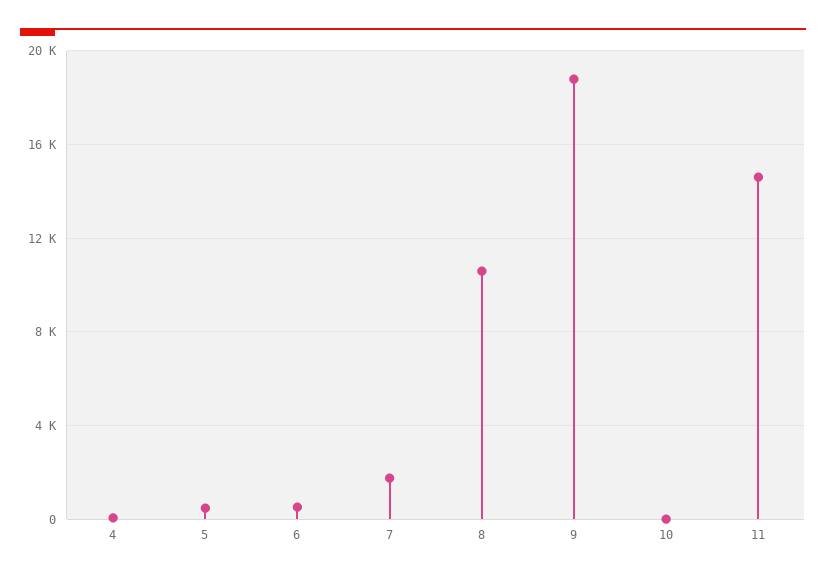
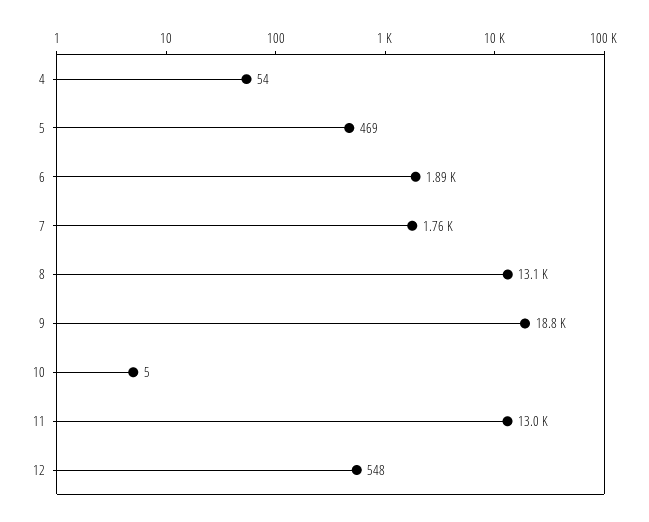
  {
    "4": 54,
    "5": 469,
-   "6": 500,
+   "6": 1890,
    "7": 1760,
-   "8": 10500,
+   "8": 13100,
    "9": 18800,
    "10": 5,
-   "11": 14500
+   "11": 13000,
+   "12": 548
  }

